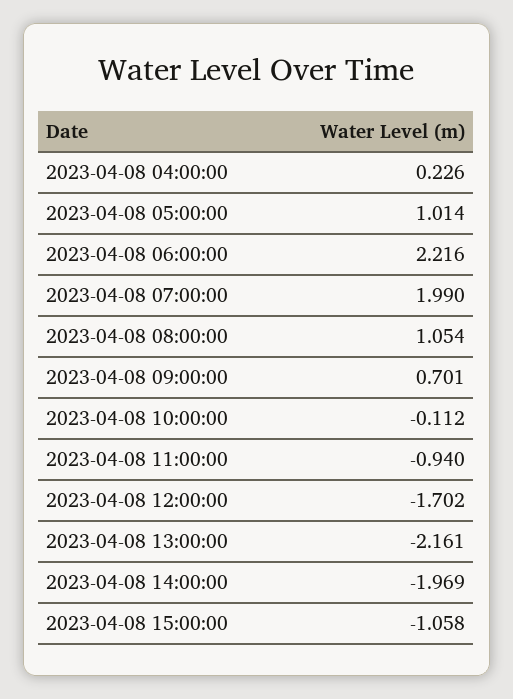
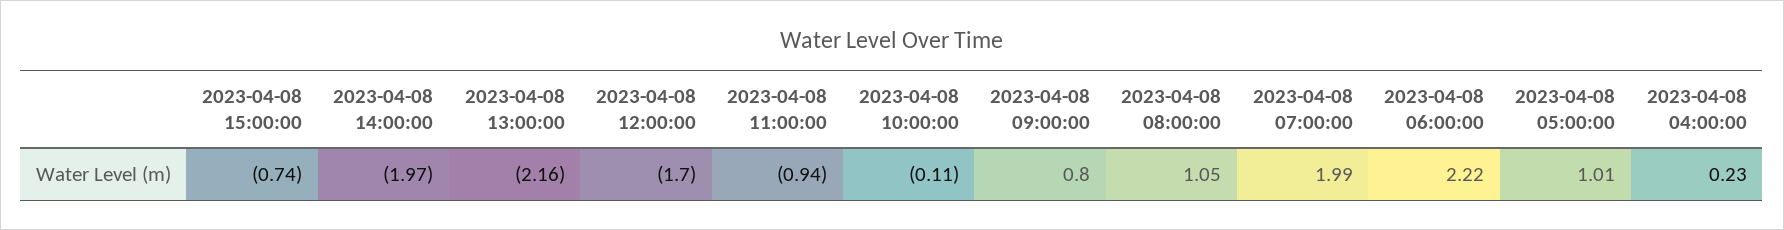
  {
    "2023-04-08 04:00:00": 0.226,
    "2023-04-08 05:00:00": 1.014,
    "2023-04-08 06:00:00": 2.216,
    "2023-04-08 07:00:00": 1.99,
    "2023-04-08 08:00:00": 1.054,
-   "2023-04-08 09:00:00": 0.701,
+   "2023-04-08 09:00:00": 0.8,
    "2023-04-08 10:00:00": -0.112,
    "2023-04-08 11:00:00": -0.94,
    "2023-04-08 12:00:00": -1.702,
    "2023-04-08 13:00:00": -2.161,
    "2023-04-08 14:00:00": -1.969,
-   "2023-04-08 15:00:00": -1.058
+   "2023-04-08 15:00:00": -0.74
  }

